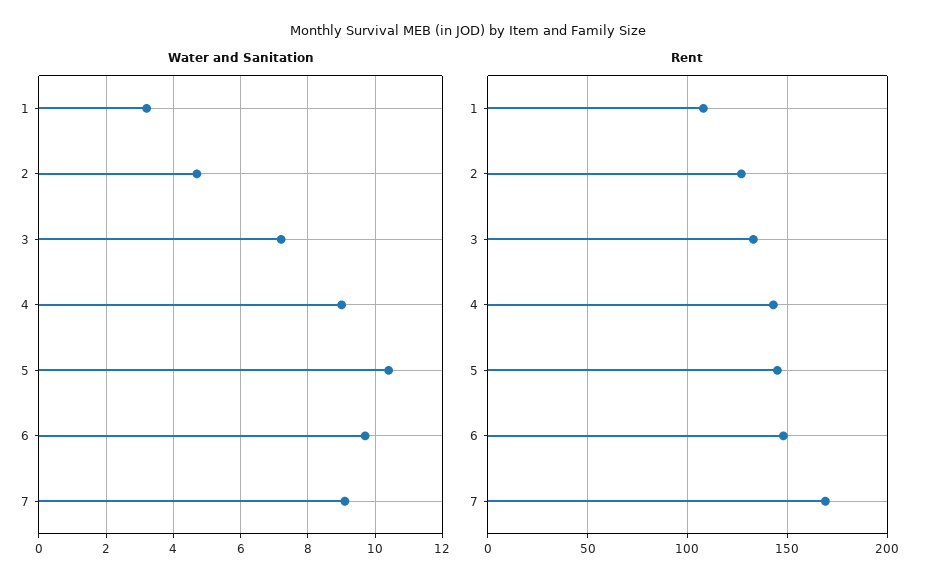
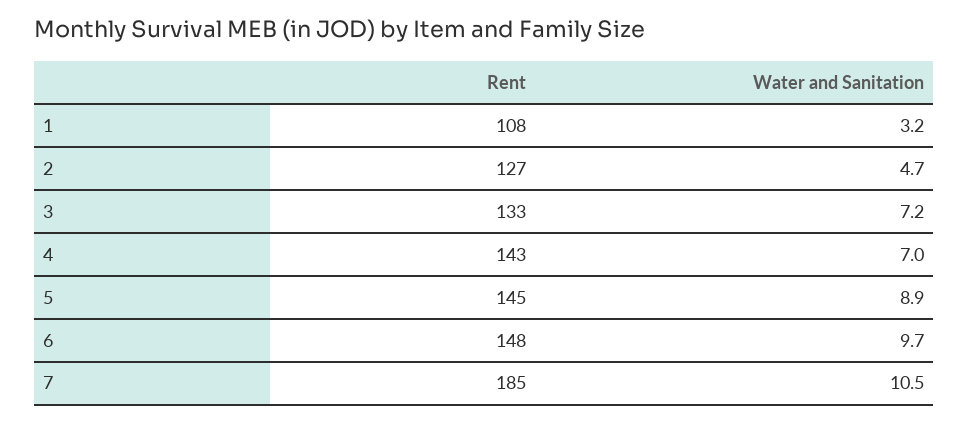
  {
    "Water and Sanitation": {
      "1": 3.2,
      "2": 4.7,
      "3": 7.2,
-     "4": 9,
+     "4": 7,
-     "5": 10.5,
+     "5": 8.9,
      "6": 9.7,
-     "7": 9
+     "7": 10.5
    },
    "Rent": {
      "1": 108,
      "2": 127,
      "3": 133,
      "4": 143,
      "5": 145,
      "6": 148,
-     "7": 170
+     "7": 185
    }
  }

